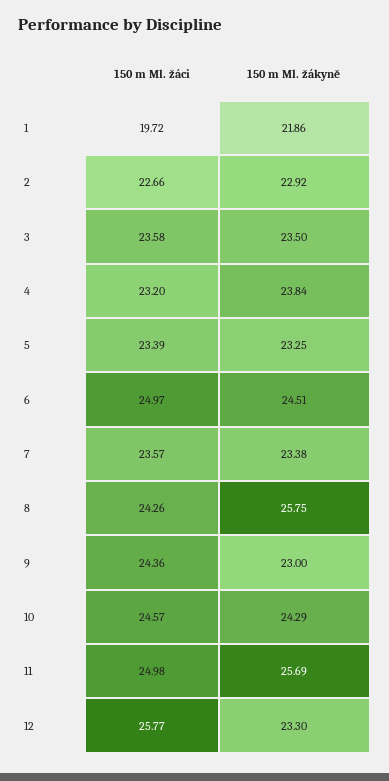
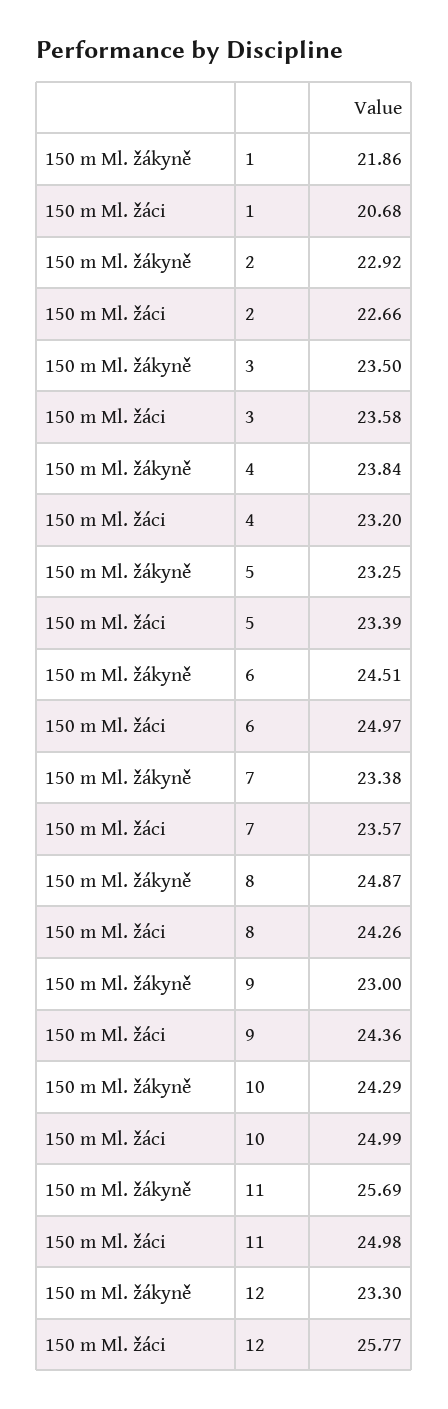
  {
    "150 m Ml. žáci": {
-     "1": 19.72,
+     "1": 20.68,
      "2": 22.66,
      "3": 23.58,
      "4": 23.2,
      "5": 23.39,
      "6": 24.97,
      "7": 23.57,
      "8": 24.26,
      "9": 24.36,
-     "10": 24.57,
+     "10": 24.99,
      "11": 24.98,
      "12": 25.77
    },
    "150 m Ml. žákyně": {
      "1": 21.86,
      "2": 22.92,
      "3": 23.5,
      "4": 23.84,
      "5": 23.25,
      "6": 24.51,
      "7": 23.38,
-     "8": 25.75,
+     "8": 24.87,
      "9": 23,
      "10": 24.29,
      "11": 25.69,
      "12": 23.3
    }
  }

